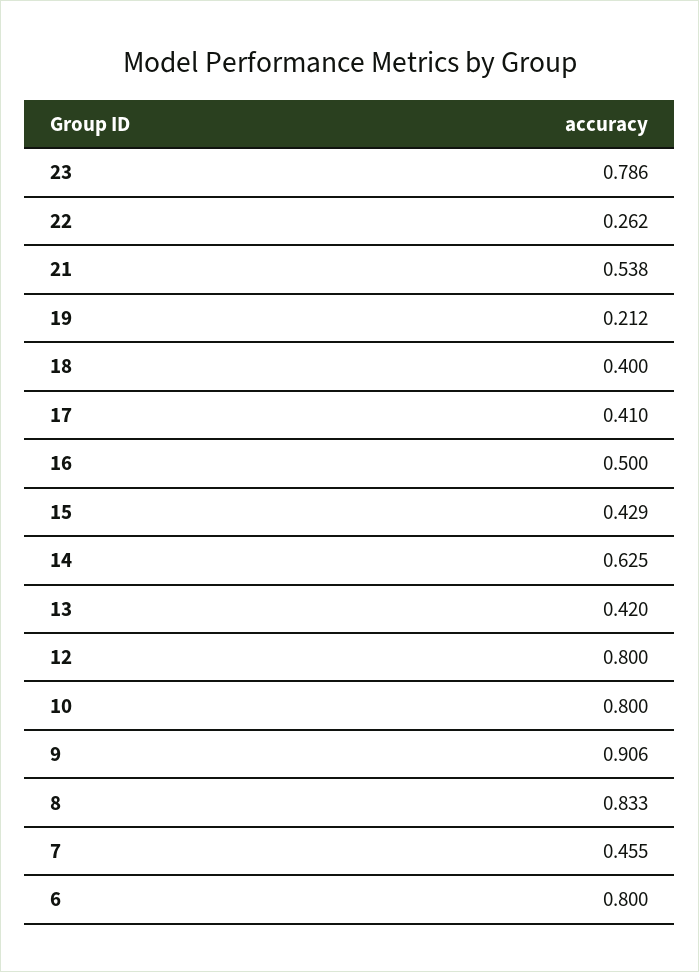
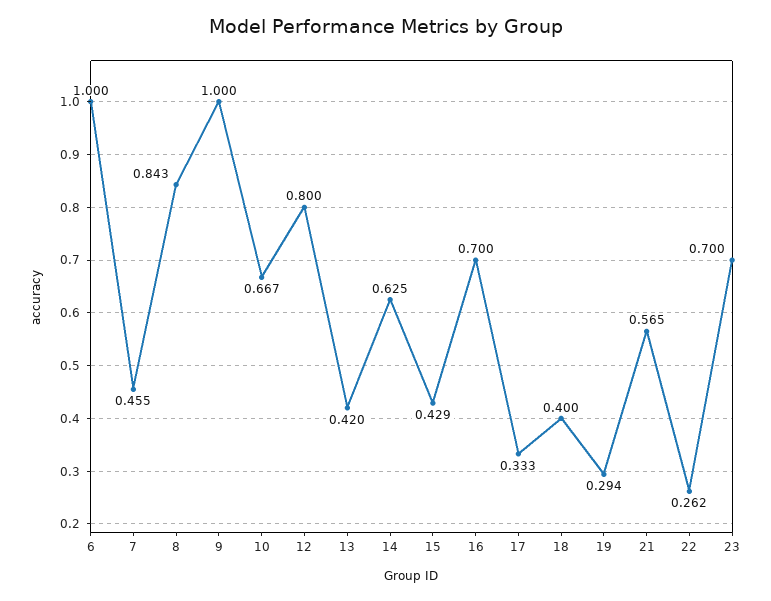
  {
-   "23": 0.786,
+   "23": 0.7,
    "22": 0.262,
-   "21": 0.538,
+   "21": 0.565,
-   "19": 0.212,
+   "19": 0.294,
    "18": 0.4,
-   "17": 0.41,
+   "17": 0.333,
-   "16": 0.5,
+   "16": 0.7,
    "15": 0.429,
    "14": 0.625,
    "13": 0.42,
    "12": 0.8,
-   "10": 0.8,
+   "10": 0.667,
-   "9": 0.906,
+   "9": 1,
-   "8": 0.833,
+   "8": 0.843,
    "7": 0.455,
-   "6": 0.8
+   "6": 1
  }

